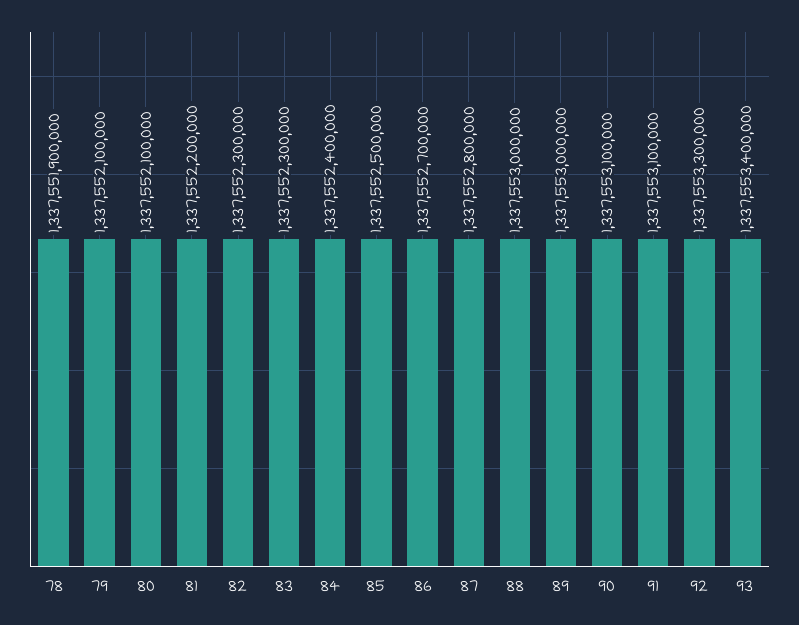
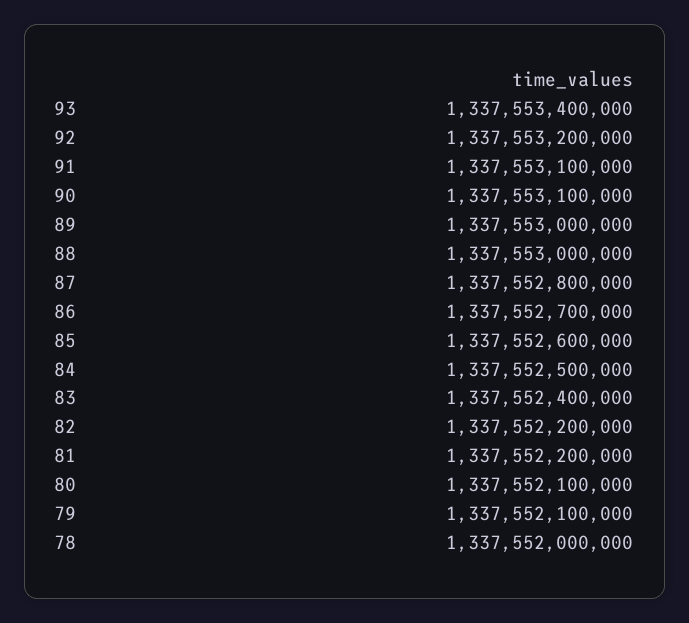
  {
-   "78": 1337551900000,
+   "78": 1337552000000,
    "79": 1337552100000,
    "80": 1337552100000,
    "81": 1337552200000,
-   "82": 1337552300000,
+   "82": 1337552200000,
-   "83": 1337552300000,
+   "83": 1337552400000,
-   "84": 1337552400000,
+   "84": 1337552500000,
-   "85": 1337552500000,
+   "85": 1337552600000,
    "86": 1337552700000,
    "87": 1337552800000,
    "88": 1337553000000,
    "89": 1337553000000,
    "90": 1337553100000,
    "91": 1337553100000,
-   "92": 1337553300000,
+   "92": 1337553200000,
    "93": 1337553400000
  }

